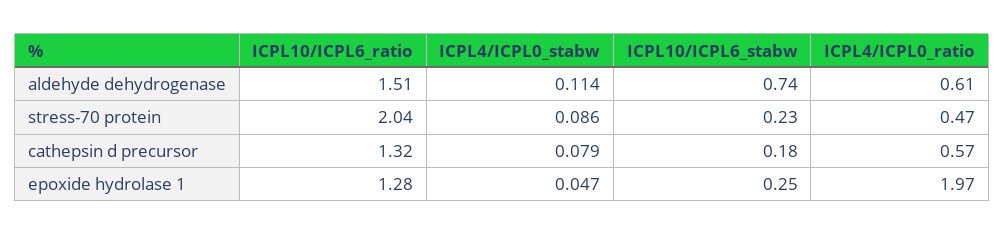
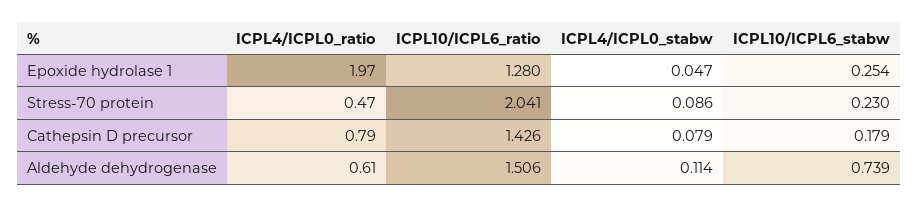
  {
    "ICPL10/ICPL6_ratio": {
      "aldehyde dehydrogenase": 1.506,
      "stress-70 protein": 2.041,
-     "cathepsin d precursor": 1.32,
+     "cathepsin d precursor": 1.426,
      "epoxide hydrolase 1": 1.28
    },
    "ICPL4/ICPL0_stabw": {
      "aldehyde dehydrogenase": 0.114,
      "stress-70 protein": 0.086,
      "cathepsin d precursor": 0.079,
      "epoxide hydrolase 1": 0.047
    },
    "ICPL10/ICPL6_stabw": {
      "aldehyde dehydrogenase": 0.739,
      "stress-70 protein": 0.23,
      "cathepsin d precursor": 0.179,
      "epoxide hydrolase 1": 0.254
    },
    "ICPL4/ICPL0_ratio": {
      "aldehyde dehydrogenase": 0.61,
      "stress-70 protein": 0.47,
-     "cathepsin d precursor": 0.57,
+     "cathepsin d precursor": 0.79,
      "epoxide hydrolase 1": 1.97
    }
  }

